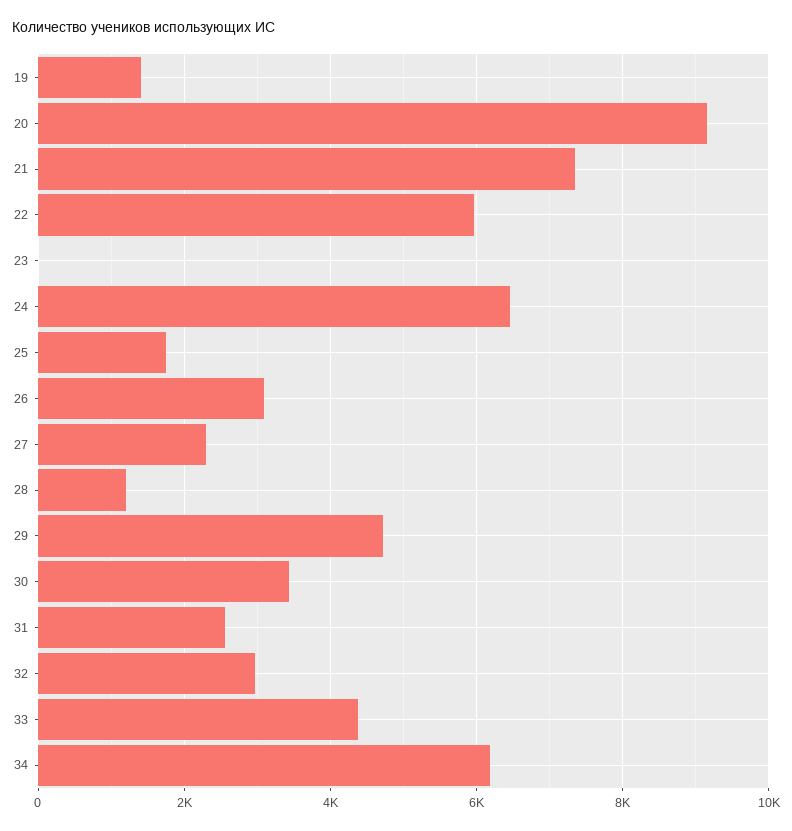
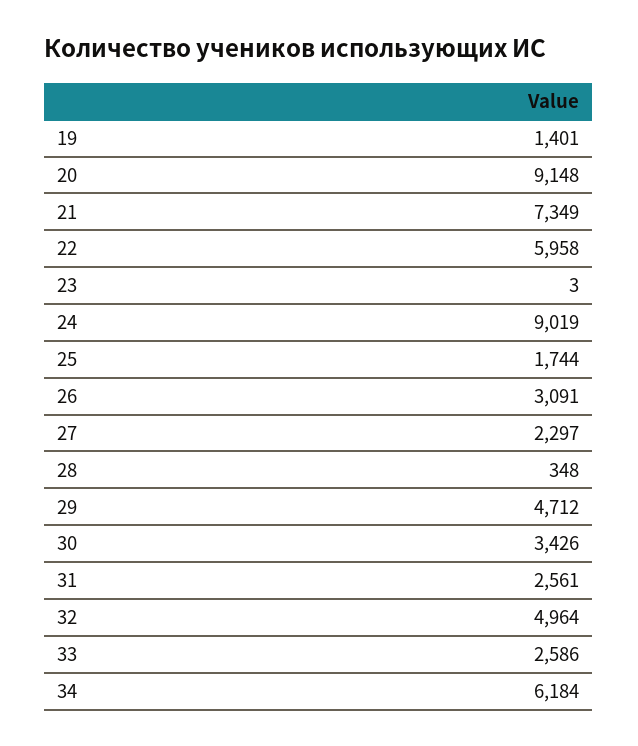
  {
    "19": 1401,
    "20": 9148,
    "21": 7349,
    "22": 5958,
    "23": 3,
-   "24": 6400,
+   "24": 9019,
    "25": 1744,
    "26": 3091,
    "27": 2297,
-   "28": 1200,
+   "28": 348,
    "29": 4712,
    "30": 3426,
    "31": 2561,
-   "32": 3000,
+   "32": 4964,
-   "33": 4400,
+   "33": 2586,
    "34": 6184
  }

